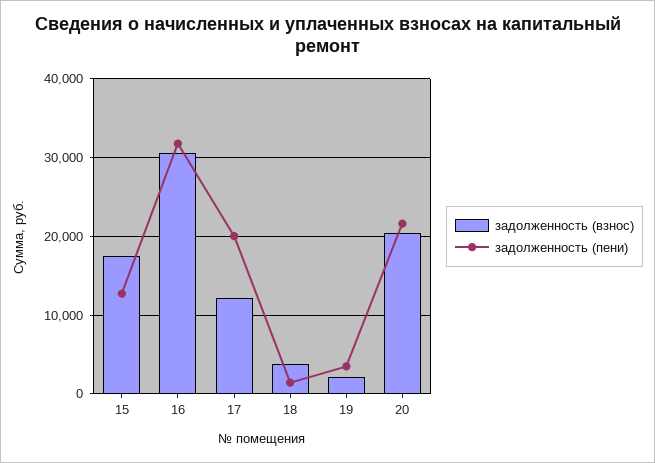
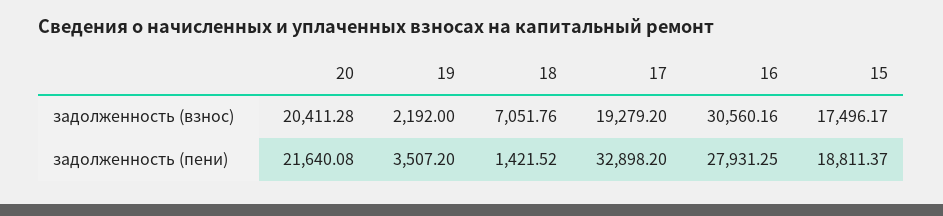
  {
    "задолженность (взнос)": {
      "15": 17496.17,
      "16": 30560.16,
-     "17": 12000,
+     "17": 19279.2,
-     "18": 4000,
+     "18": 7051.76,
      "19": 2192,
      "20": 20411.28
    },
    "задолженность (пени)": {
-     "15": 13000,
+     "15": 18811.37,
-     "16": 32000,
+     "16": 27931.25,
-     "17": 20000,
+     "17": 32898.2,
      "18": 1421.52,
      "19": 3507.2,
      "20": 21640.08
    }
  }

